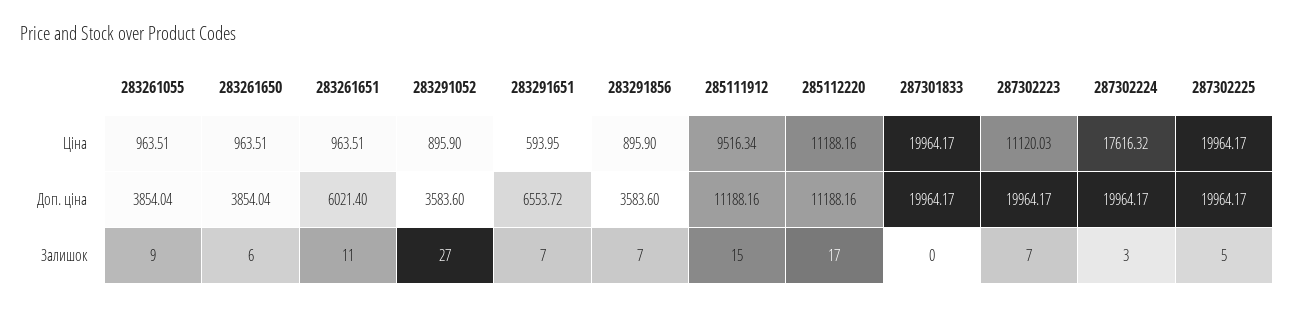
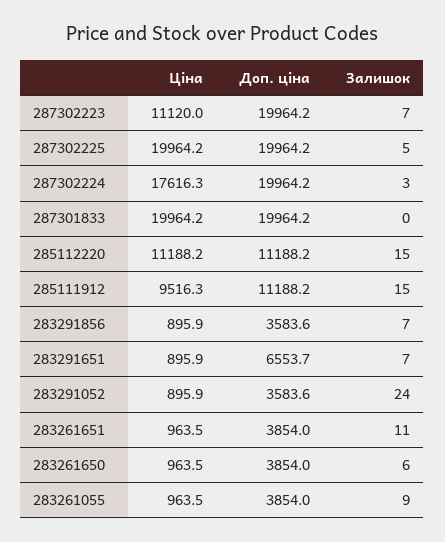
  {
    "283261055": {
      "Ціна": 963.51,
      "Доп. ціна": 3854.04,
      "Залишок": 9
    },
    "283261650": {
      "Ціна": 963.51,
      "Доп. ціна": 3854.04,
      "Залишок": 6
    },
    "283261651": {
      "Ціна": 963.51,
-     "Доп. ціна": 6021.4,
+     "Доп. ціна": 3854,
      "Залишок": 11
    },
    "283291052": {
      "Ціна": 895.9,
      "Доп. ціна": 3583.6,
-     "Залишок": 27
+     "Залишок": 24
    },
    "283291651": {
-     "Ціна": 593.95,
+     "Ціна": 895.9,
      "Доп. ціна": 6553.72,
      "Залишок": 7
    },
    "283291856": {
      "Ціна": 895.9,
      "Доп. ціна": 3583.6,
      "Залишок": 7
    },
    "285111912": {
      "Ціна": 9516.34,
      "Доп. ціна": 11188.16,
      "Залишок": 15
    },
    "285112220": {
      "Ціна": 11188.16,
      "Доп. ціна": 11188.16,
-     "Залишок": 17
+     "Залишок": 15
    },
    "287301833": {
      "Ціна": 19964.17,
      "Доп. ціна": 19964.17,
      "Залишок": 0
    },
    "287302223": {
      "Ціна": 11120.03,
      "Доп. ціна": 19964.17,
      "Залишок": 7
    },
    "287302224": {
      "Ціна": 17616.32,
      "Доп. ціна": 19964.17,
      "Залишок": 3
    },
    "287302225": {
      "Ціна": 19964.17,
      "Доп. ціна": 19964.17,
      "Залишок": 5
    }
  }

